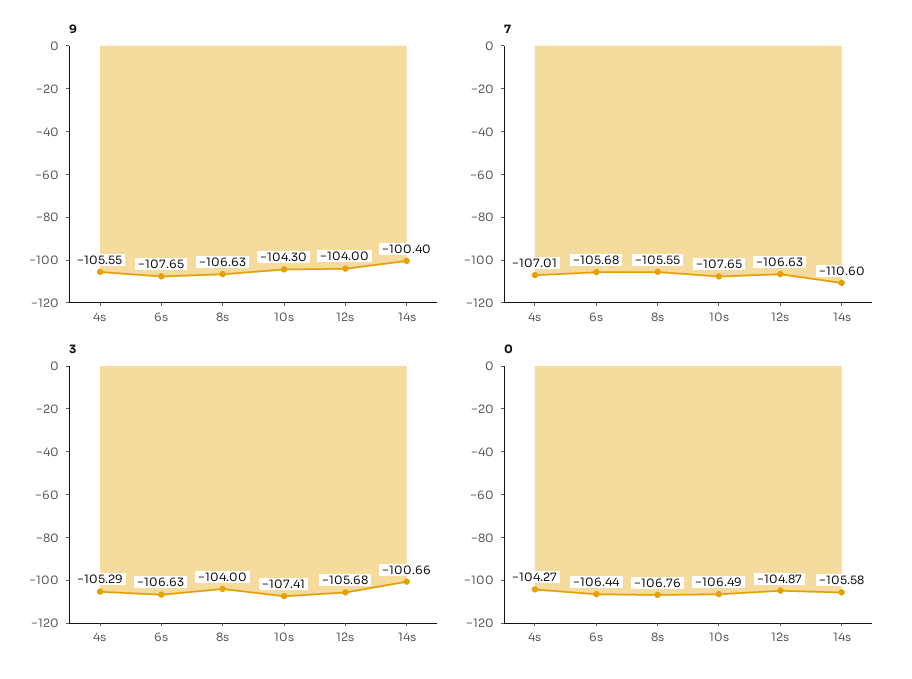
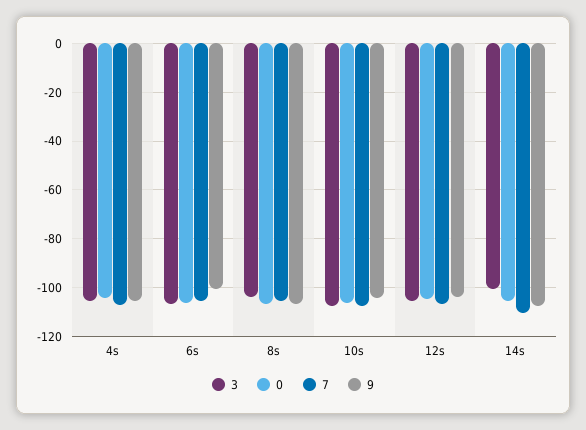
  {
    "9": {
      "4s": -105.55,
-     "6s": -107.65,
+     "6s": -100,
      "8s": -106.63,
      "10s": -104.3,
      "12s": -104,
-     "14s": -100.4
+     "14s": -107.5
    },
    "7": {
      "4s": -107.01,
      "6s": -105.68,
      "8s": -105.55,
      "10s": -107.65,
      "12s": -106.63,
      "14s": -110.6
    },
    "3": {
      "4s": -105.29,
      "6s": -106.63,
      "8s": -104,
      "10s": -107.41,
      "12s": -105.68,
      "14s": -100.66
    },
    "0": {
      "4s": -104.27,
      "6s": -106.44,
      "8s": -106.76,
      "10s": -106.49,
      "12s": -104.87,
      "14s": -105.58
    }
  }

